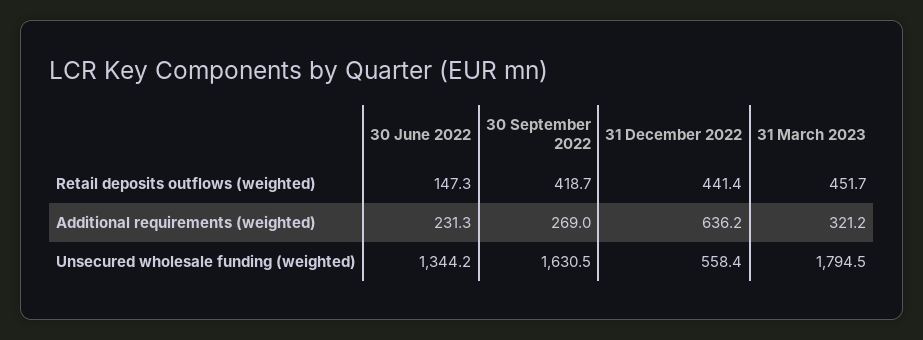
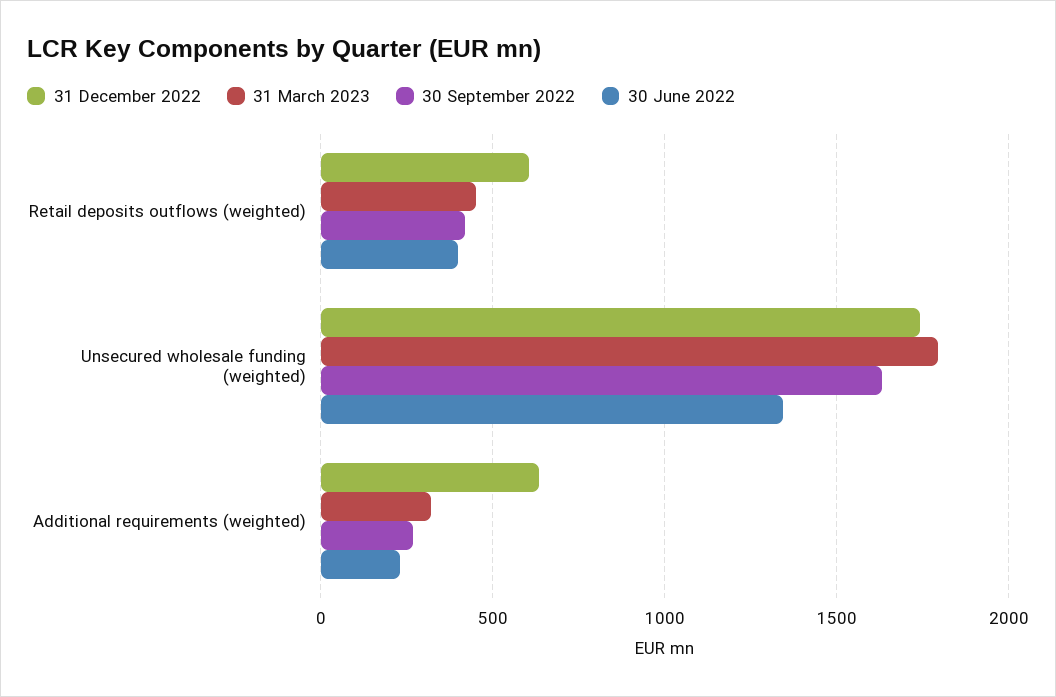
  {
    "30 June 2022": {
-     "Retail deposits outflows (weighted)": 147.3,
+     "Retail deposits outflows (weighted)": 400,
      "Additional requirements (weighted)": 231.3,
      "Unsecured wholesale funding (weighted)": 1344.2
    },
    "30 September 2022": {
      "Retail deposits outflows (weighted)": 418.7,
      "Additional requirements (weighted)": 269,
      "Unsecured wholesale funding (weighted)": 1630.5
    },
    "31 December 2022": {
-     "Retail deposits outflows (weighted)": 441.4,
+     "Retail deposits outflows (weighted)": 600,
      "Additional requirements (weighted)": 636.2,
-     "Unsecured wholesale funding (weighted)": 558.4
+     "Unsecured wholesale funding (weighted)": 1750
    },
    "31 March 2023": {
      "Retail deposits outflows (weighted)": 451.7,
      "Additional requirements (weighted)": 321.2,
      "Unsecured wholesale funding (weighted)": 1794.5
    }
  }

